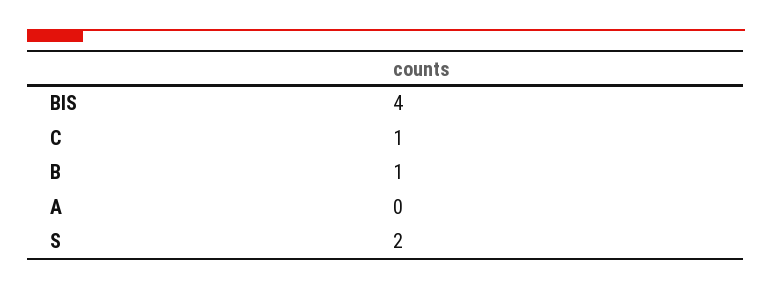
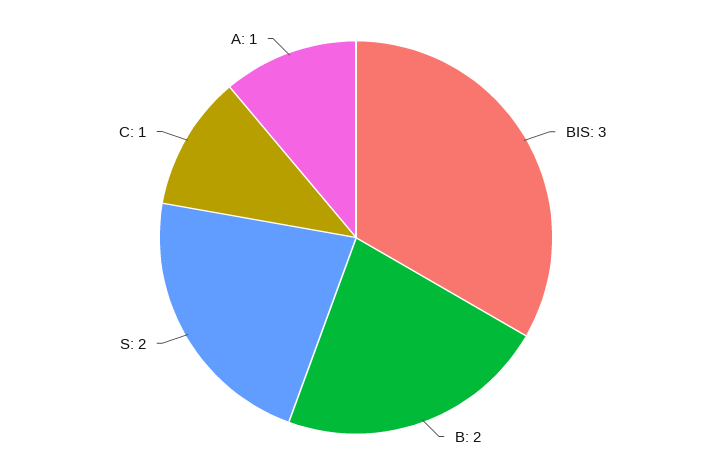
  {
-   "BIS": 4,
+   "BIS": 3,
    "C": 1,
-   "B": 1,
+   "B": 2,
-   "A": 0,
+   "A": 1,
    "S": 2
  }

